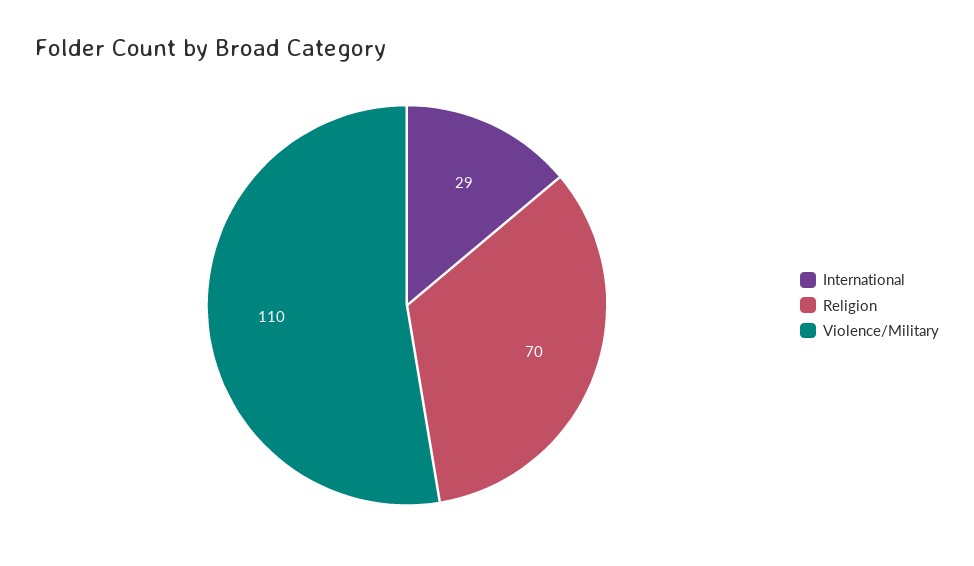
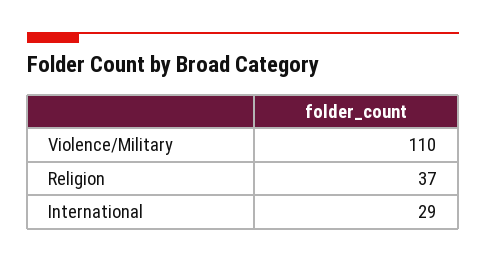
  {
    "International": 29,
-   "Religion": 70,
+   "Religion": 37,
    "Violence/Military": 110
  }

